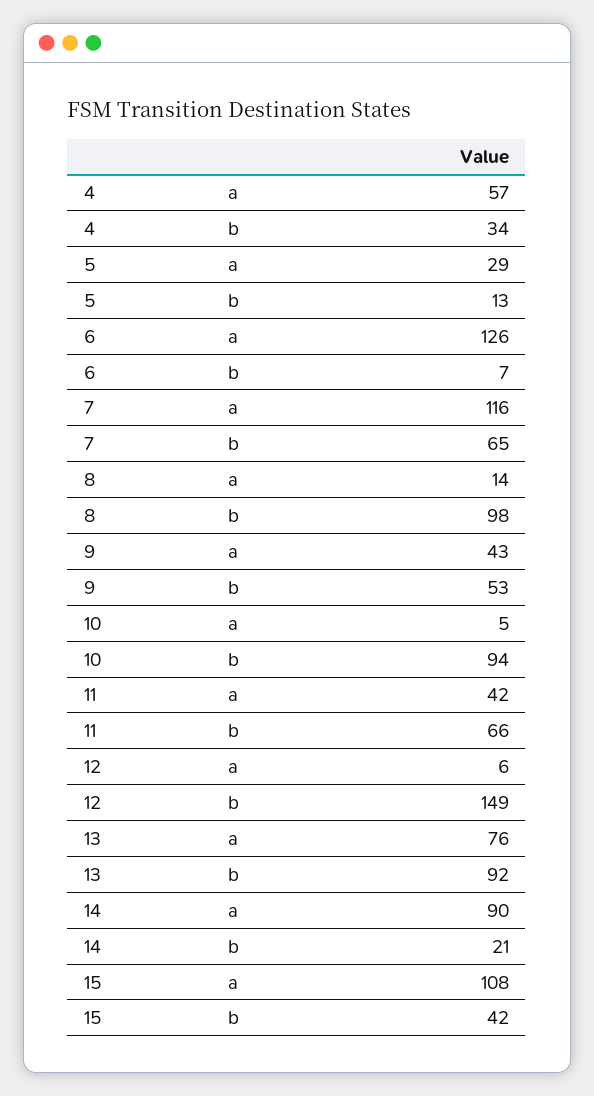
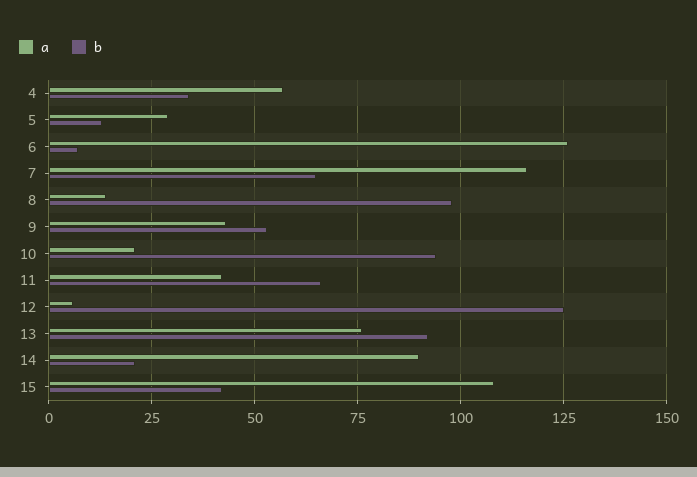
  {
    "a": {
      "4": 57,
      "5": 29,
      "6": 126,
      "7": 116,
      "8": 14,
      "9": 43,
-     "10": 5,
+     "10": 20,
      "11": 42,
      "12": 6,
      "13": 76,
      "14": 90,
      "15": 108
    },
    "b": {
      "4": 34,
      "5": 13,
      "6": 7,
      "7": 65,
      "8": 98,
      "9": 53,
      "10": 94,
      "11": 66,
-     "12": 149,
+     "12": 125,
      "13": 92,
      "14": 21,
      "15": 42
    }
  }

